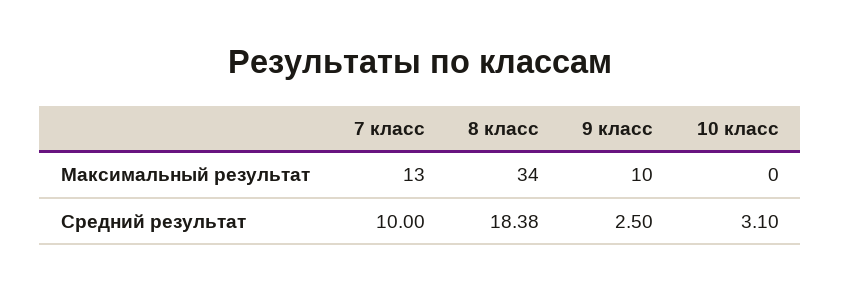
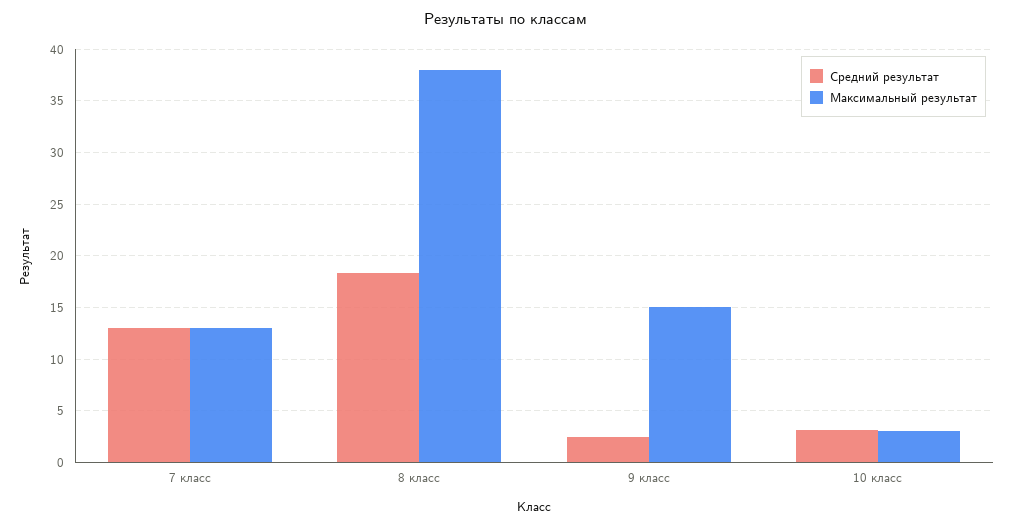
  {
    "Максимальный результат": {
      "7 класс": 13,
-     "8 класс": 34,
+     "8 класс": 38,
-     "9 класс": 10,
+     "9 класс": 15,
-     "10 класс": 0
+     "10 класс": 3
    },
    "Средний результат": {
-     "7 класс": 10,
+     "7 класс": 13,
      "8 класс": 18.38,
      "9 класс": 2.5,
      "10 класс": 3.1
    }
  }

